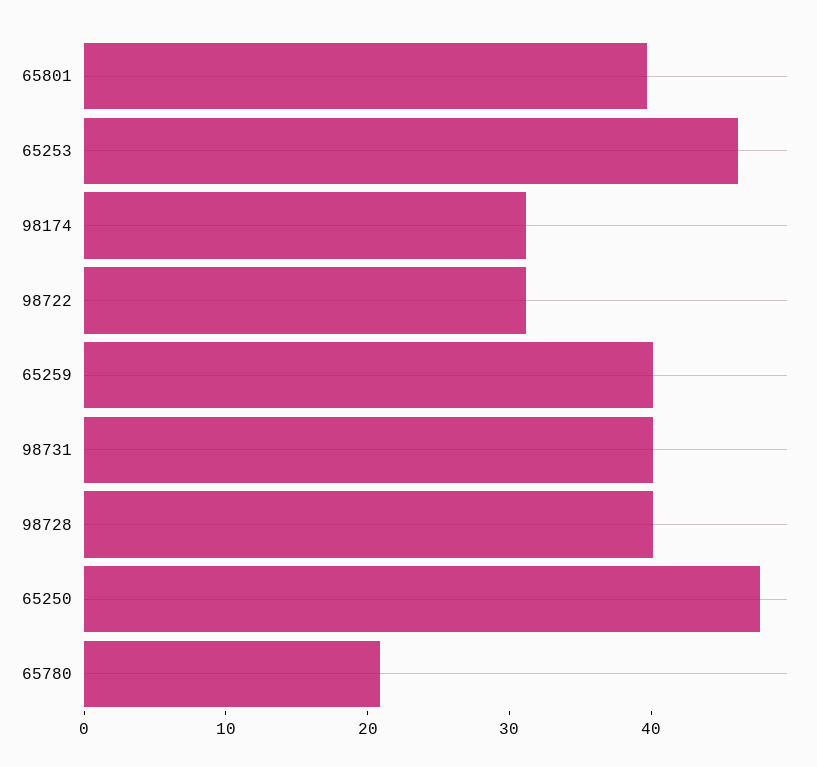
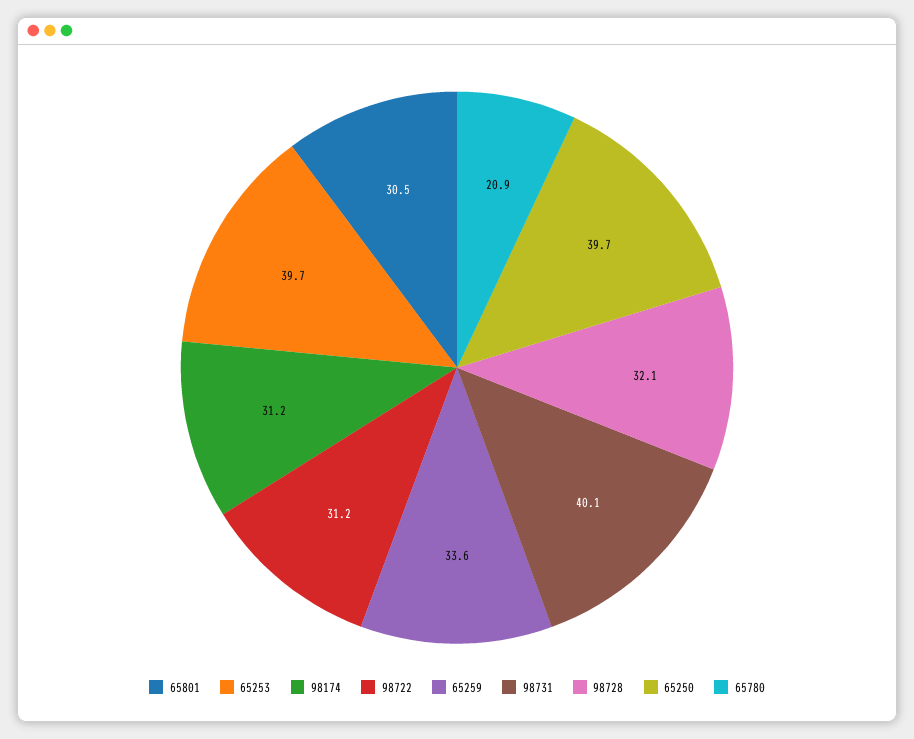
  {
-   "65801": 40,
+   "65801": 30.5,
-   "65253": 46,
+   "65253": 39.7,
    "98174": 31.2,
    "98722": 31.2,
-   "65259": 40,
+   "65259": 33.6,
    "98731": 40.1,
-   "98728": 40,
+   "98728": 32.1,
-   "65250": 48,
+   "65250": 39.7,
    "65780": 20.9
  }

